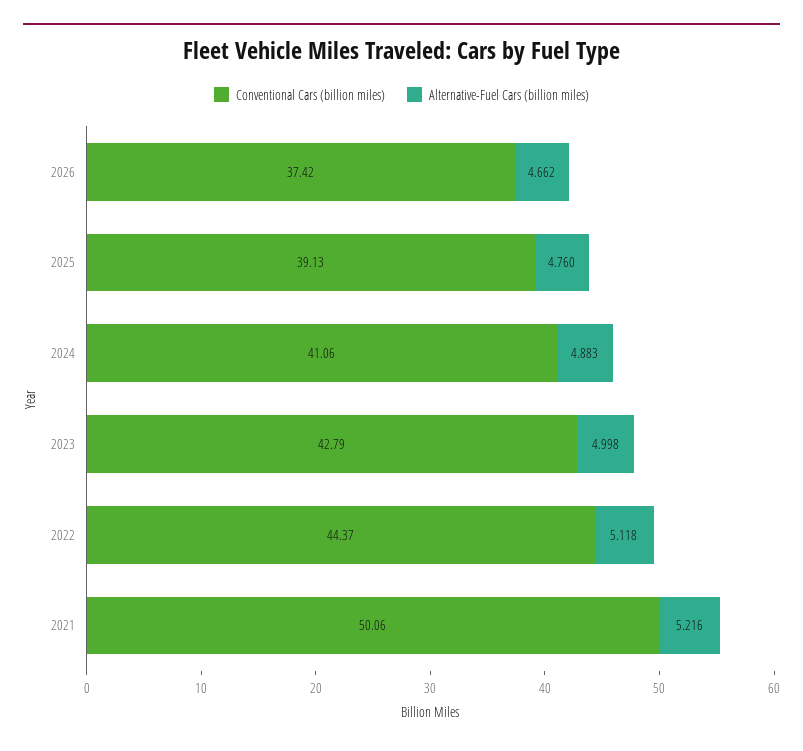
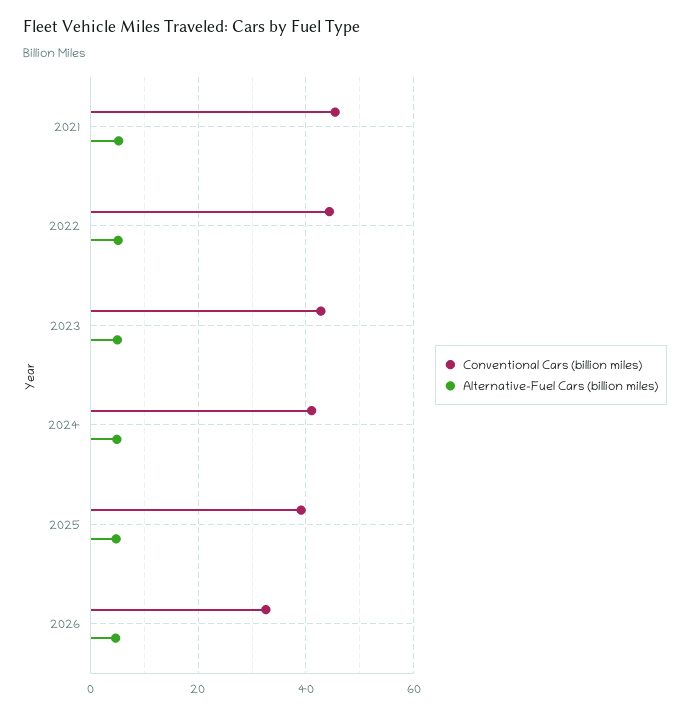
  {
    "Conventional Cars (billion miles)": {
-     "2026": 37.42,
+     "2026": 32,
      "2025": 39.13,
      "2024": 41.06,
      "2023": 42.79,
      "2022": 44.37,
-     "2021": 50.06
+     "2021": 46
    },
    "Alternative-Fuel Cars (billion miles)": {
      "2026": 4.662,
      "2025": 4.76,
      "2024": 4.883,
      "2023": 4.998,
      "2022": 5.118,
      "2021": 5.216
    }
  }

